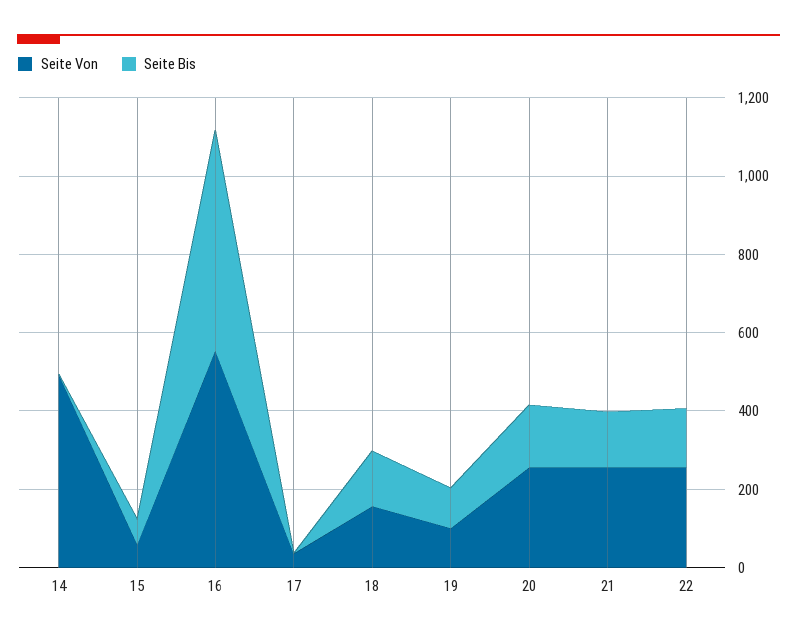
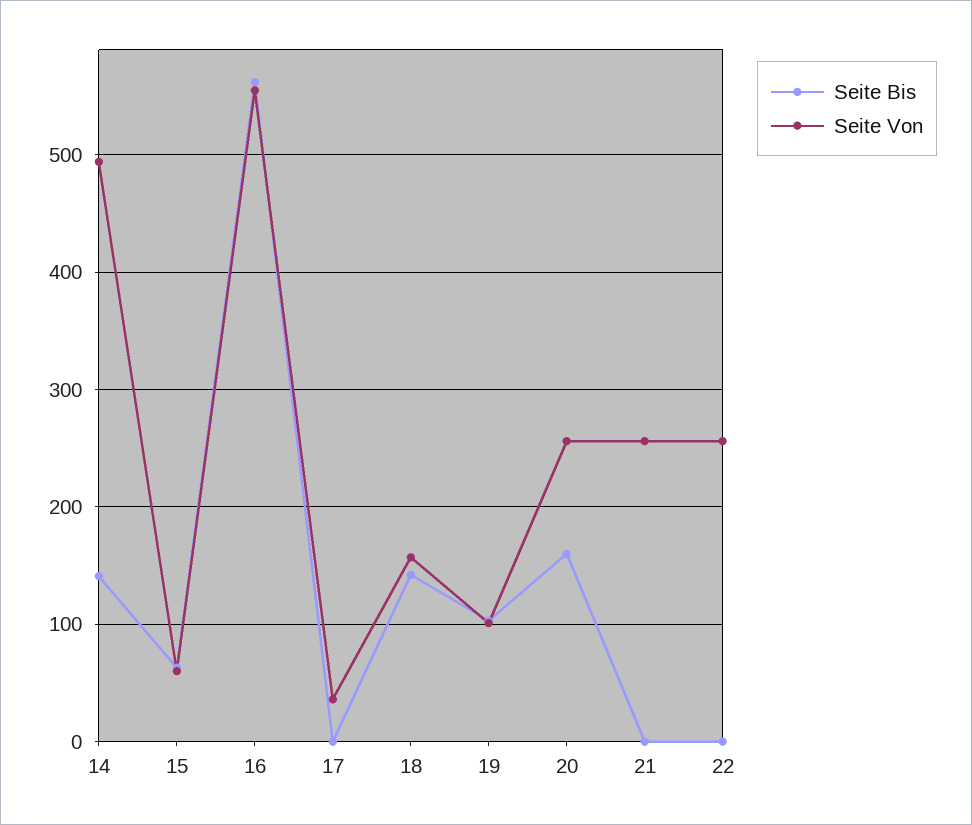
  {
    "Seite Von": {
      "14": 490,
      "15": 60,
      "16": 560,
      "17": 40,
      "18": 160,
      "19": 100,
      "20": 260,
      "21": 260,
      "22": 260
    },
    "Seite Bis": {
-     "14": 0,
+     "14": 140,
      "15": 60,
      "16": 560,
      "17": 0,
      "18": 140,
      "19": 100,
      "20": 160,
-     "21": 150,
+     "21": 0,
-     "22": 150
+     "22": 0
    }
  }

